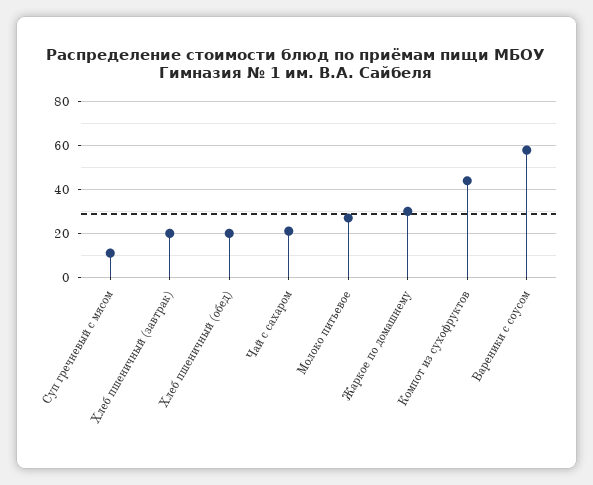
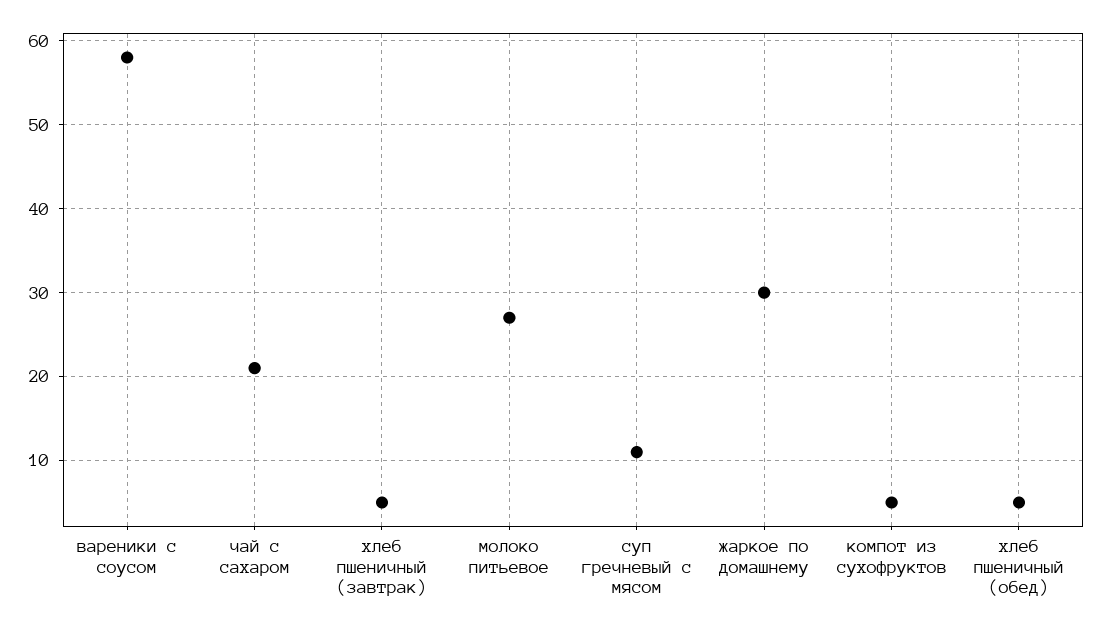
  {
    "Суп гречневый с мясом": 11,
-   "Хлеб пшеничный (завтрак)": 20,
+   "Хлеб пшеничный (завтрак)": 5,
-   "Хлеб пшеничный (обед)": 20,
+   "Хлеб пшеничный (обед)": 5,
    "Чай с сахаром": 21,
    "Молоко питьевое": 27,
    "Жаркое по домашнему": 30,
-   "Компот из сухофруктов": 45,
+   "Компот из сухофруктов": 5,
    "Вареники с соусом": 58
  }

